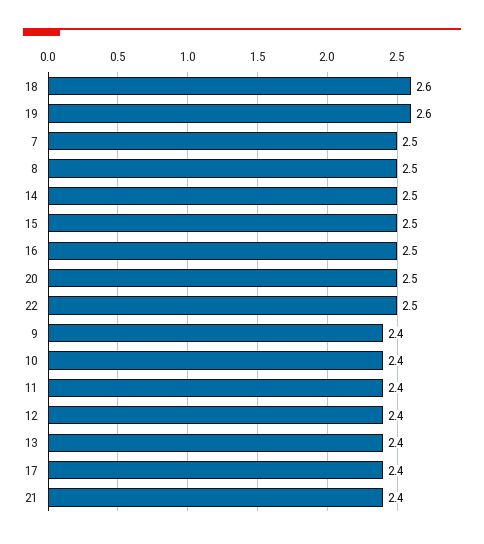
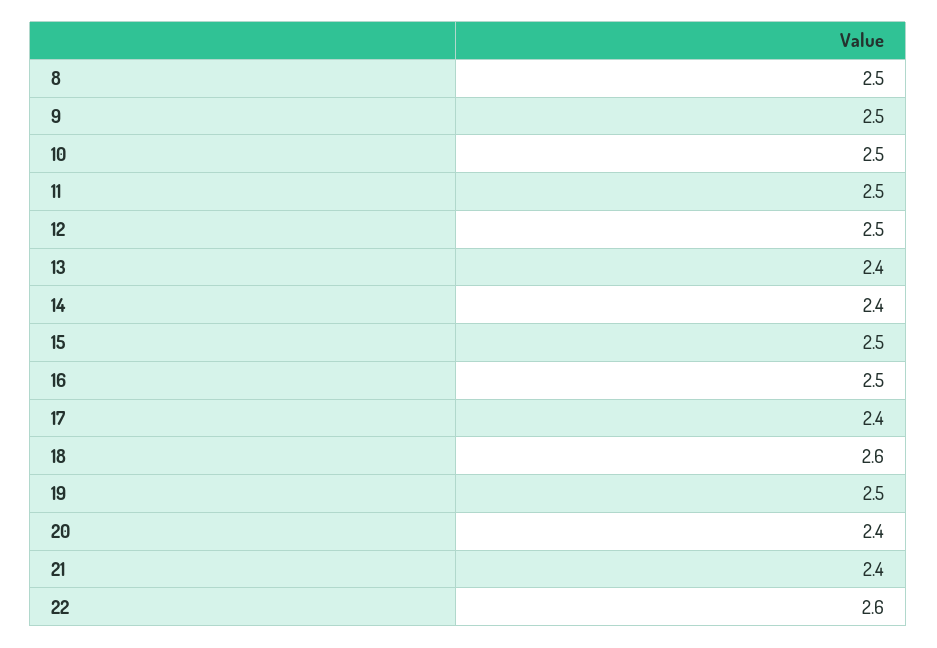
  {
    "18": 2.6,
-   "19": 2.6,
+   "19": 2.5,
-   "7": 2.5,
    "8": 2.5,
-   "14": 2.5,
+   "14": 2.4,
    "15": 2.5,
    "16": 2.5,
-   "20": 2.5,
+   "20": 2.4,
-   "22": 2.5,
+   "22": 2.6,
-   "9": 2.4,
+   "9": 2.5,
-   "10": 2.4,
+   "10": 2.5,
-   "11": 2.4,
+   "11": 2.5,
-   "12": 2.4,
+   "12": 2.5,
    "13": 2.4,
    "17": 2.4,
    "21": 2.4
  }

